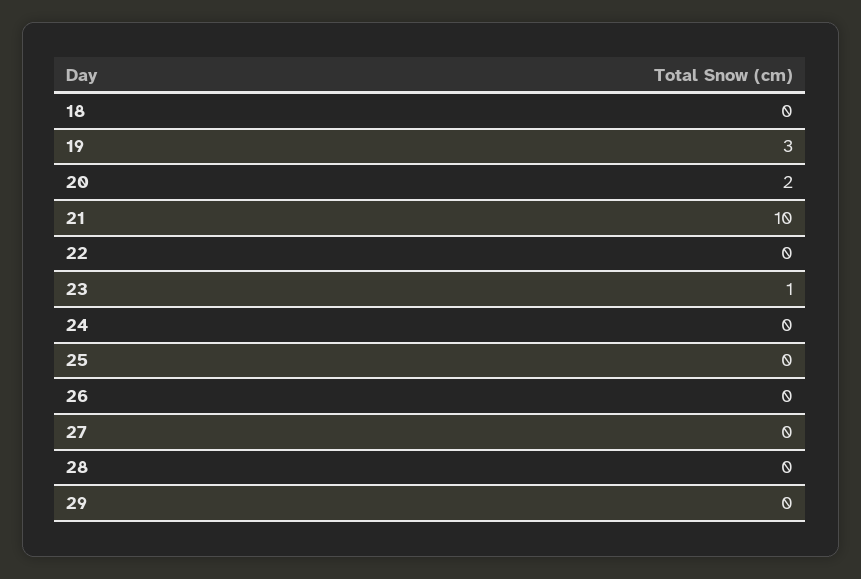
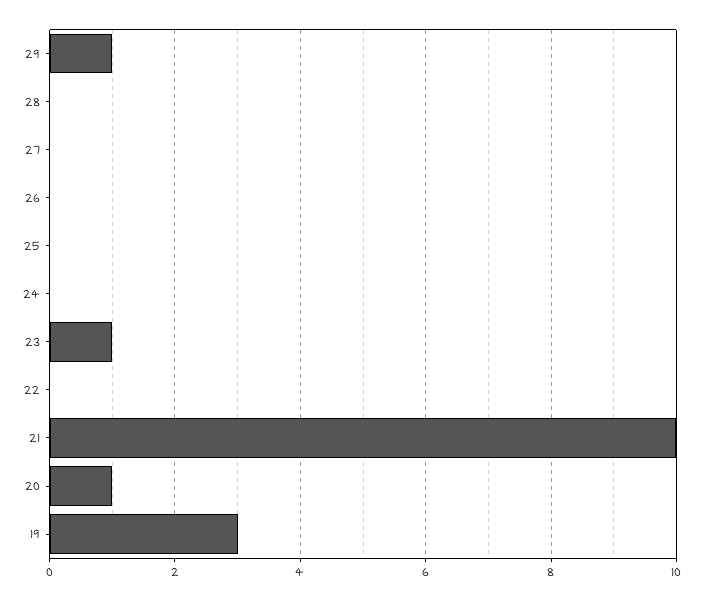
  {
-   "18": 0,
    "19": 3,
-   "20": 2,
+   "20": 1,
    "21": 10,
    "22": 0,
    "23": 1,
    "24": 0,
    "25": 0,
    "26": 0,
    "27": 0,
    "28": 0,
-   "29": 0
+   "29": 1
  }

